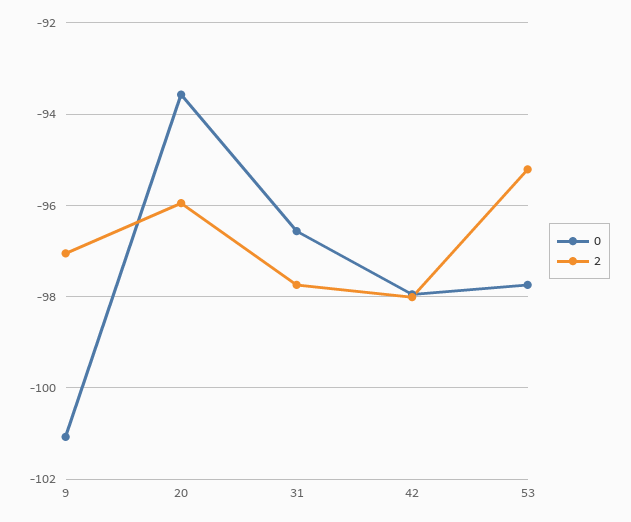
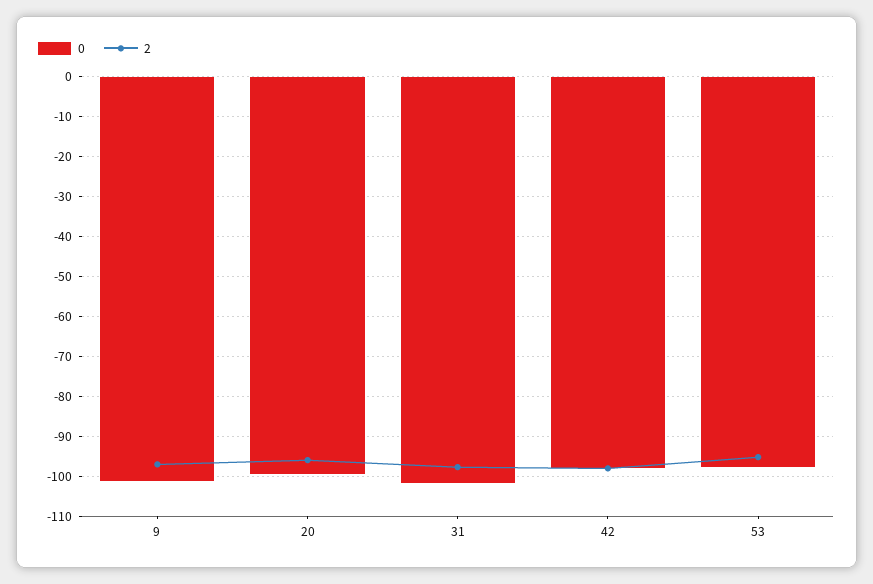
  {
    "0": {
      "9": -101,
-     "20": -93.6,
+     "20": -100,
-     "31": -96.6,
+     "31": -102,
      "42": -98,
      "53": -97.8
    },
    "2": {
      "9": -97,
      "20": -96,
      "31": -97.8,
      "42": -98,
      "53": -95.2
    }
  }

